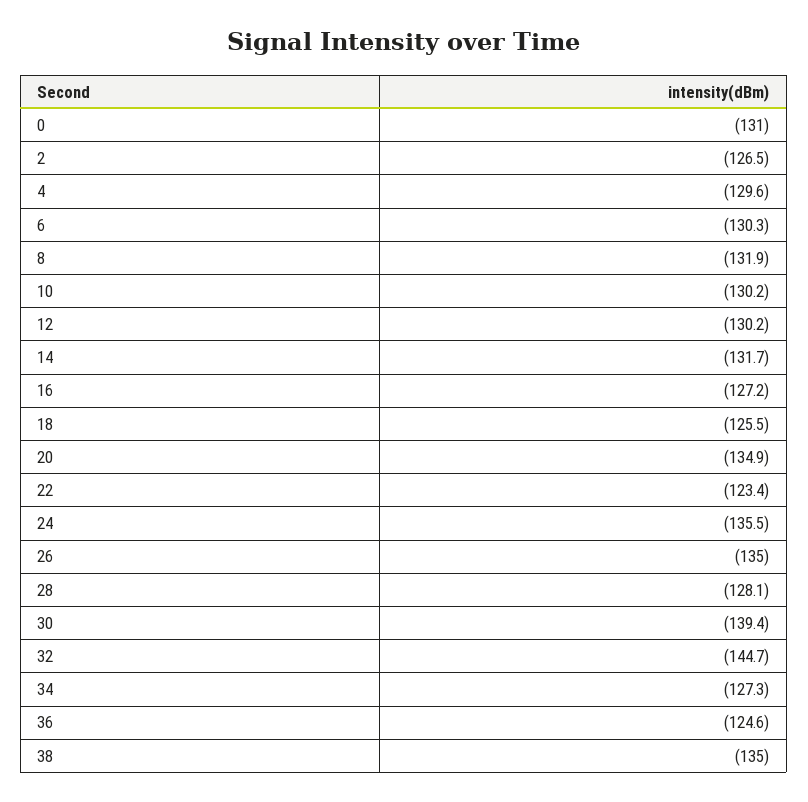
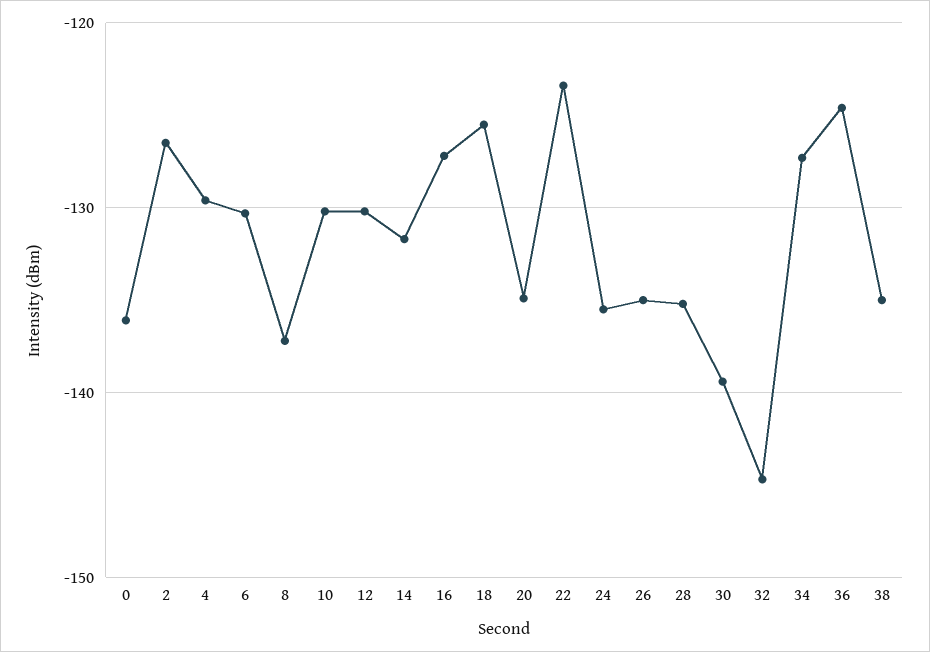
  {
-   "0": -131,
+   "0": -136,
    "2": -126.5,
    "4": -129.6,
    "6": -130.3,
-   "8": -131.9,
+   "8": -137,
    "10": -130.2,
    "12": -130.2,
    "14": -131.7,
    "16": -127.2,
    "18": -125.5,
    "20": -134.9,
    "22": -123.4,
    "24": -135.5,
    "26": -135,
-   "28": -128.1,
+   "28": -135,
    "30": -139.4,
    "32": -144.7,
    "34": -127.3,
    "36": -124.6,
    "38": -135
  }

